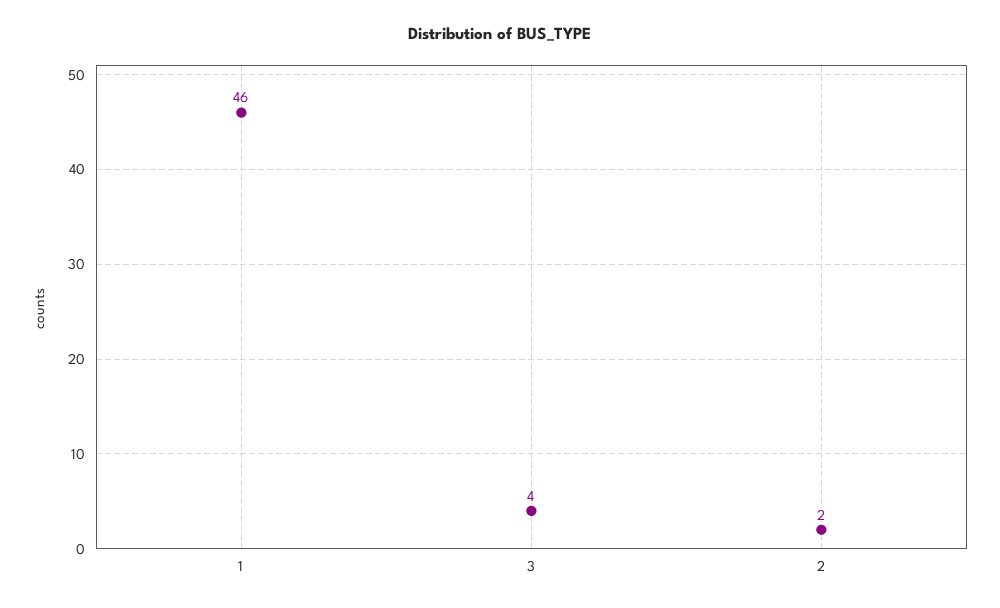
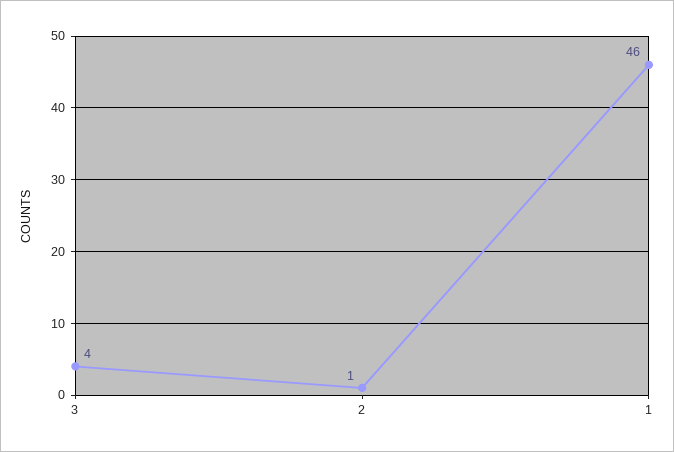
  {
    "1": 46,
    "3": 4,
-   "2": 2
+   "2": 1
  }

